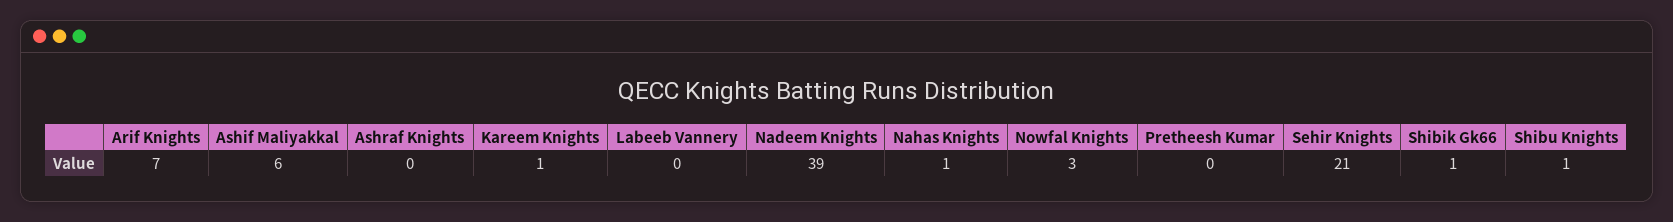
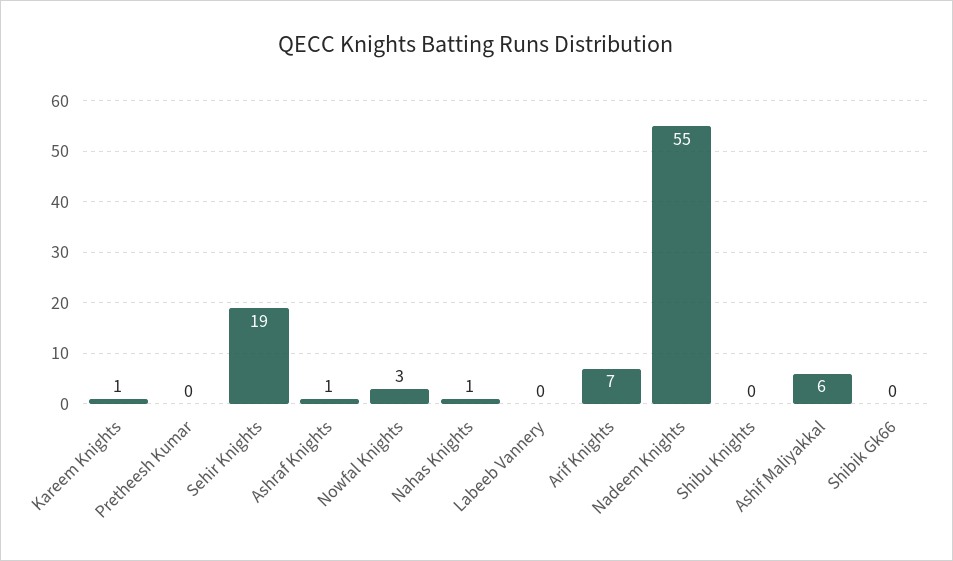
  {
    "Arif Knights": 7,
    "Ashif Maliyakkal": 6,
-   "Ashraf Knights": 0,
+   "Ashraf Knights": 1,
    "Kareem Knights": 1,
    "Labeeb Vannery": 0,
-   "Nadeem Knights": 39,
+   "Nadeem Knights": 55,
    "Nahas Knights": 1,
    "Nowfal Knights": 3,
    "Pretheesh Kumar": 0,
-   "Sehir Knights": 21,
+   "Sehir Knights": 19,
-   "Shibik Gk66": 1,
+   "Shibik Gk66": 0,
-   "Shibu Knights": 1
+   "Shibu Knights": 0
  }

